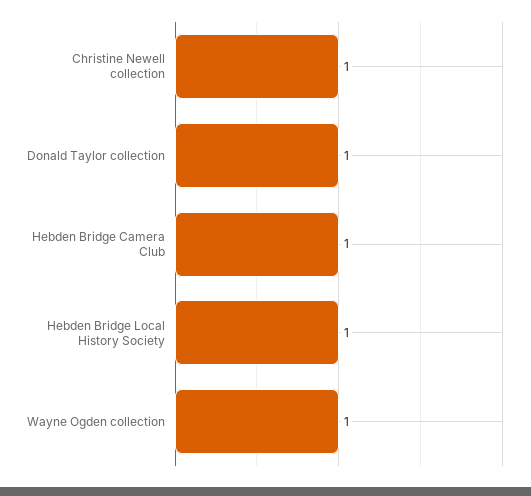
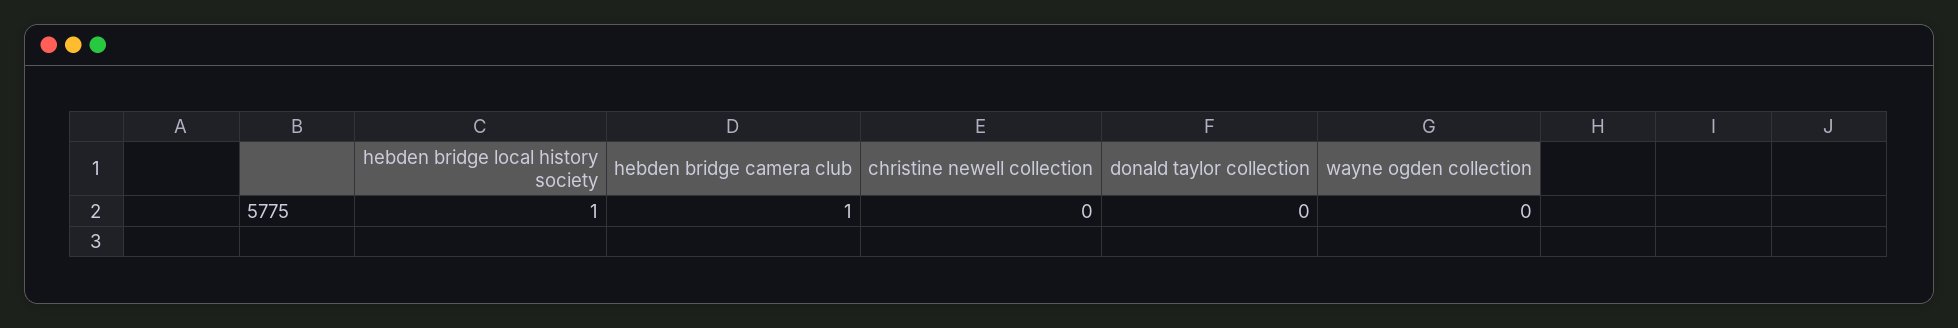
  {
-   "Christine Newell collection": 1,
+   "Christine Newell collection": 0,
-   "Donald Taylor collection": 1,
+   "Donald Taylor collection": 0,
    "Hebden Bridge Camera Club": 1,
    "Hebden Bridge Local History Society": 1,
-   "Wayne Ogden collection": 1
+   "Wayne Ogden collection": 0
  }

